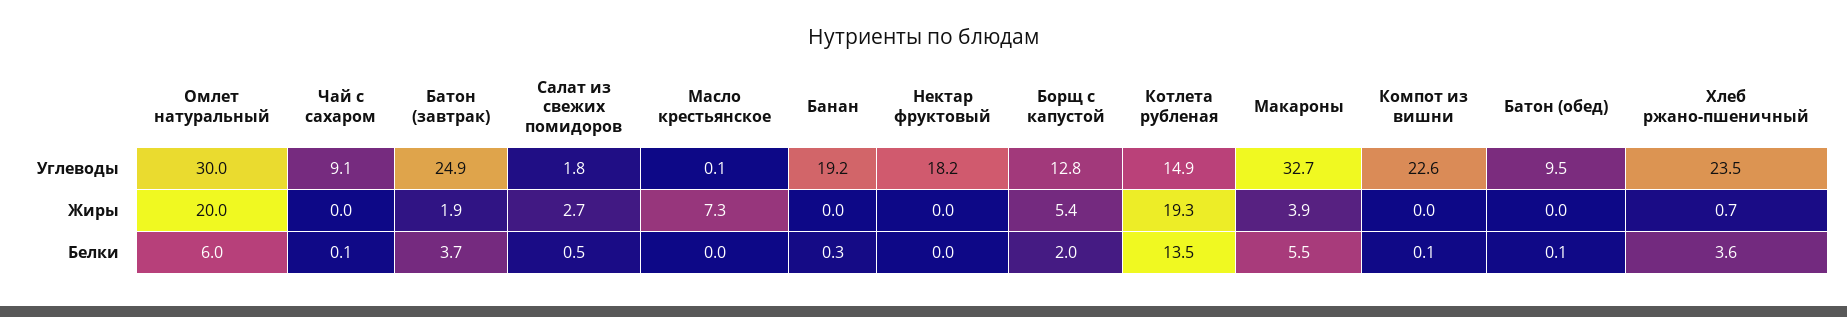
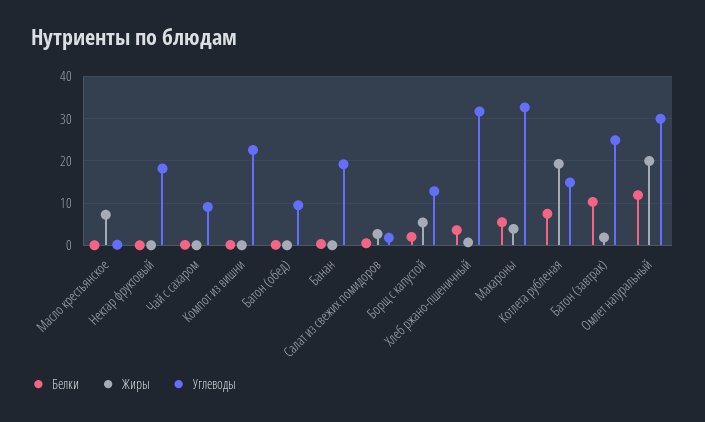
  {
    "Углеводы": {
      "Омлет натуральный": 30,
      "Чай с сахаром": 9.1,
      "Батон (завтрак)": 24.9,
      "Салат из свежих помидоров": 1.8,
      "Масло крестьянское": 0.1,
      "Банан": 19.2,
      "Нектар фруктовый": 18.2,
      "Борщ с капустой": 12.8,
      "Котлета рубленая": 14.9,
      "Макароны": 32.7,
      "Компот из вишни": 22.6,
      "Батон (обед)": 9.5,
-     "Хлеб ржано-пшеничный": 23.5
+     "Хлеб ржано-пшеничный": 32
    },
    "Жиры": {
      "Омлет натуральный": 20,
      "Чай с сахаром": 0,
      "Батон (завтрак)": 1.9,
      "Салат из свежих помидоров": 2.7,
      "Масло крестьянское": 7.3,
      "Банан": 0,
      "Нектар фруктовый": 0,
      "Борщ с капустой": 5.4,
      "Котлета рубленая": 19.3,
      "Макароны": 3.9,
      "Компот из вишни": 0,
      "Батон (обед)": 0,
      "Хлеб ржано-пшеничный": 0.7
    },
    "Белки": {
-     "Омлет натуральный": 6,
+     "Омлет натуральный": 12,
      "Чай с сахаром": 0.1,
-     "Батон (завтрак)": 3.7,
+     "Батон (завтрак)": 10,
      "Салат из свежих помидоров": 0.5,
      "Масло крестьянское": 0,
      "Банан": 0.3,
      "Нектар фруктовый": 0,
      "Борщ с капустой": 2,
-     "Котлета рубленая": 13.5,
+     "Котлета рубленая": 8,
      "Макароны": 5.5,
      "Компот из вишни": 0.1,
      "Батон (обед)": 0.1,
      "Хлеб ржано-пшеничный": 3.6
    }
  }

